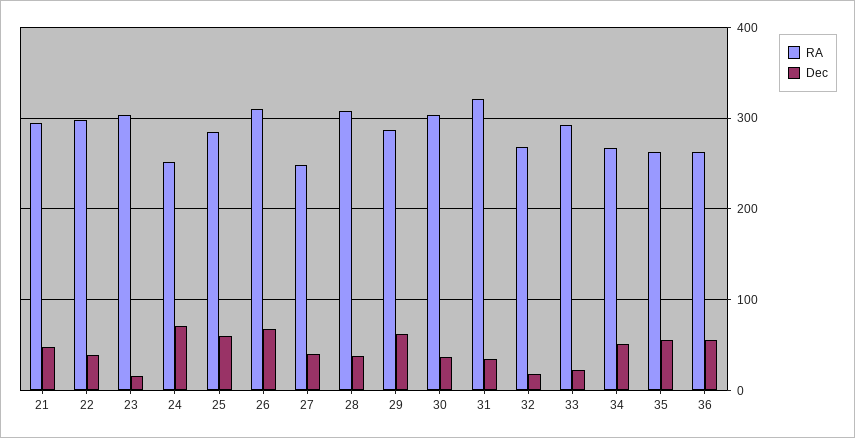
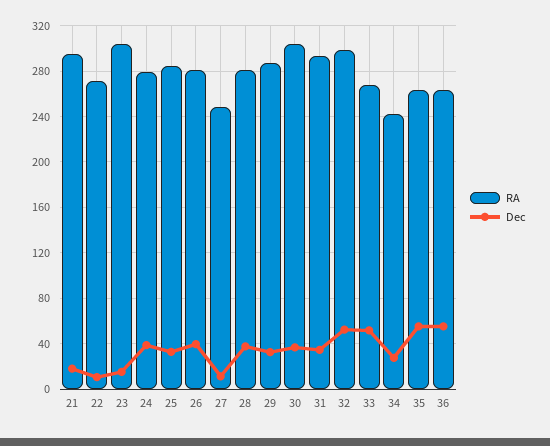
  {
    "RA": {
      "21": 300,
-     "22": 300,
+     "22": 270,
      "23": 300,
-     "24": 250,
+     "24": 280,
      "25": 280,
-     "26": 310,
+     "26": 280,
      "27": 250,
-     "28": 310,
+     "28": 280,
      "29": 290,
      "30": 300,
-     "31": 320,
+     "31": 290,
-     "32": 270,
+     "32": 300,
-     "33": 290,
+     "33": 270,
-     "34": 270,
+     "34": 240,
      "35": 260,
      "36": 260
    },
    "Dec": {
-     "21": 50,
+     "21": 20,
-     "22": 40,
+     "22": 10,
      "23": 20,
-     "24": 70,
+     "24": 40,
-     "25": 60,
+     "25": 30,
-     "26": 70,
+     "26": 40,
-     "27": 40,
+     "27": 10,
      "28": 40,
-     "29": 60,
+     "29": 30,
      "30": 40,
      "31": 30,
-     "32": 20,
+     "32": 50,
-     "33": 20,
+     "33": 50,
-     "34": 50,
+     "34": 30,
      "35": 60,
      "36": 60
    }
  }

